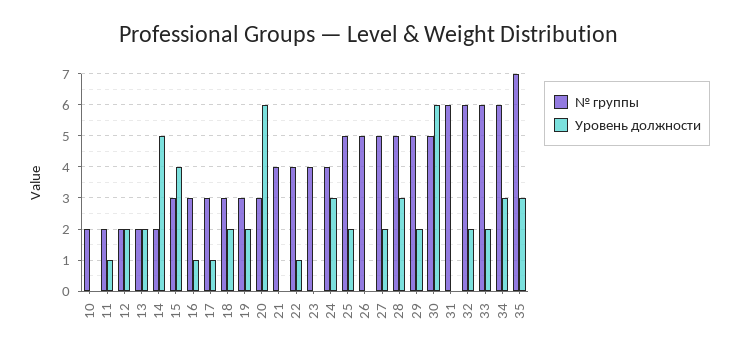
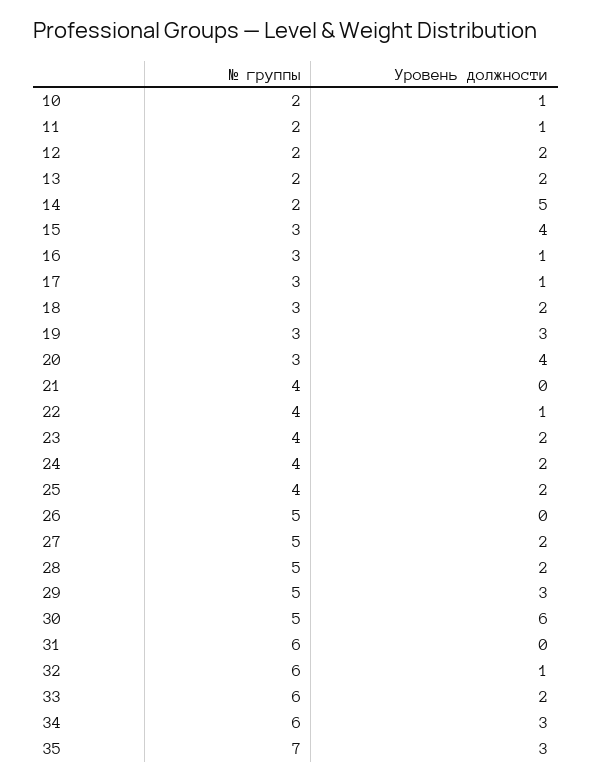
  {
    "№ группы": {
      "10": 2,
      "11": 2,
      "12": 2,
      "13": 2,
      "14": 2,
      "15": 3,
      "16": 3,
      "17": 3,
      "18": 3,
      "19": 3,
      "20": 3,
      "21": 4,
      "22": 4,
      "23": 4,
      "24": 4,
-     "25": 5,
+     "25": 4,
      "26": 5,
      "27": 5,
      "28": 5,
      "29": 5,
      "30": 5,
      "31": 6,
      "32": 6,
      "33": 6,
      "34": 6,
      "35": 7
    },
    "Уровень должности": {
-     "10": 0,
+     "10": 1,
      "11": 1,
      "12": 2,
      "13": 2,
      "14": 5,
      "15": 4,
      "16": 1,
      "17": 1,
      "18": 2,
-     "19": 2,
+     "19": 3,
-     "20": 6,
+     "20": 4,
      "21": 0,
      "22": 1,
-     "23": 0,
+     "23": 2,
-     "24": 3,
+     "24": 2,
      "25": 2,
      "26": 0,
      "27": 2,
-     "28": 3,
+     "28": 2,
-     "29": 2,
+     "29": 3,
      "30": 6,
      "31": 0,
-     "32": 2,
+     "32": 1,
      "33": 2,
      "34": 3,
      "35": 3
    }
  }

